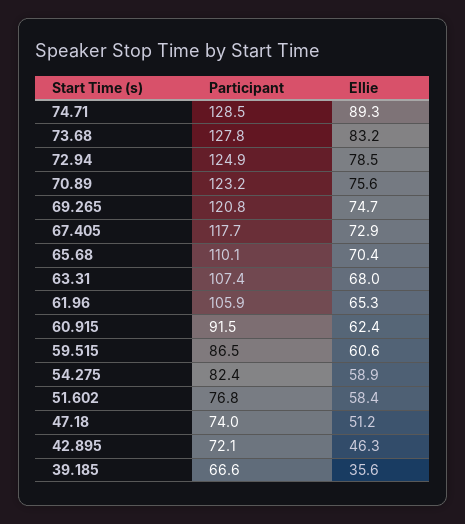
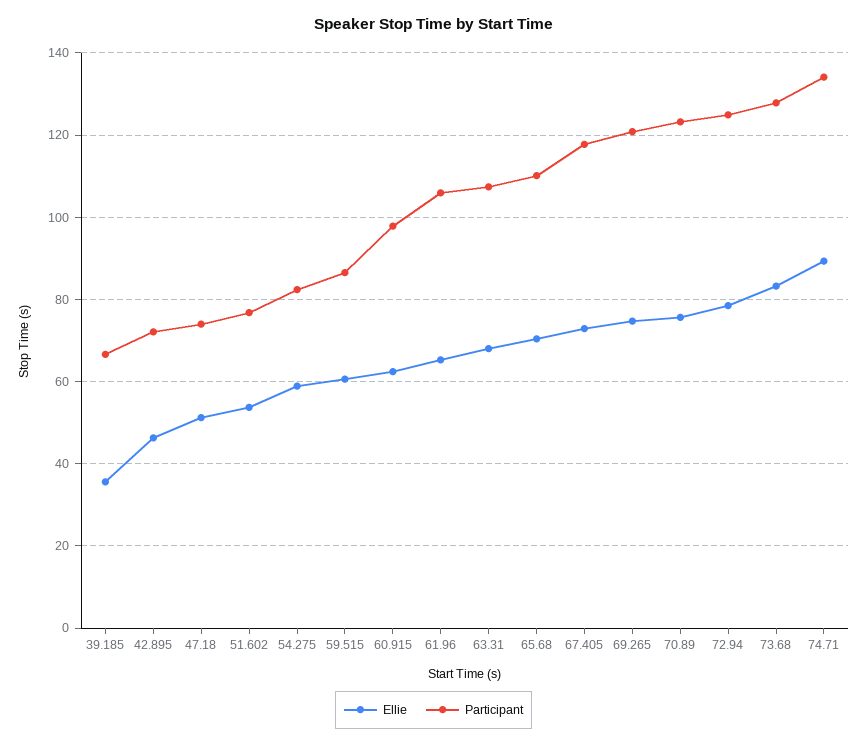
  {
    "Participant": {
-     "74.71": 128.5,
+     "74.71": 134,
      "73.68": 127.8,
      "72.94": 124.9,
      "70.89": 123.2,
      "69.265": 120.8,
      "67.405": 117.7,
      "65.68": 110.1,
      "63.31": 107.4,
      "61.96": 105.9,
-     "60.915": 91.5,
+     "60.915": 98,
      "59.515": 86.5,
      "54.275": 82.4,
      "51.602": 76.8,
      "47.18": 74,
      "42.895": 72.1,
      "39.185": 66.6
    },
    "Ellie": {
      "74.71": 89.3,
      "73.68": 83.2,
      "72.94": 78.5,
      "70.89": 75.6,
      "69.265": 74.7,
      "67.405": 72.9,
      "65.68": 70.4,
      "63.31": 68,
      "61.96": 65.3,
      "60.915": 62.4,
      "59.515": 60.6,
      "54.275": 58.9,
-     "51.602": 58.4,
+     "51.602": 54,
      "47.18": 51.2,
      "42.895": 46.3,
      "39.185": 35.6
    }
  }

